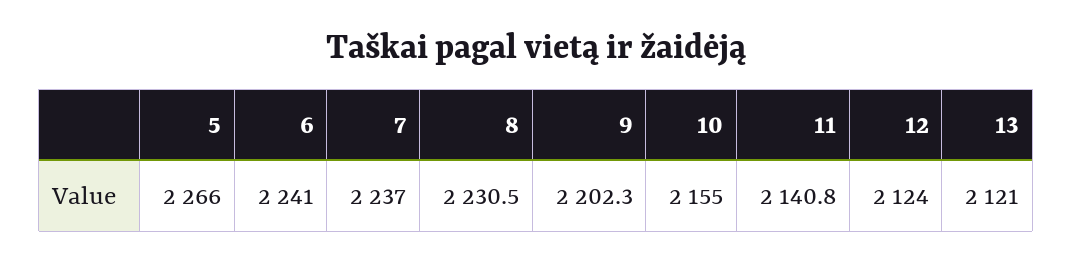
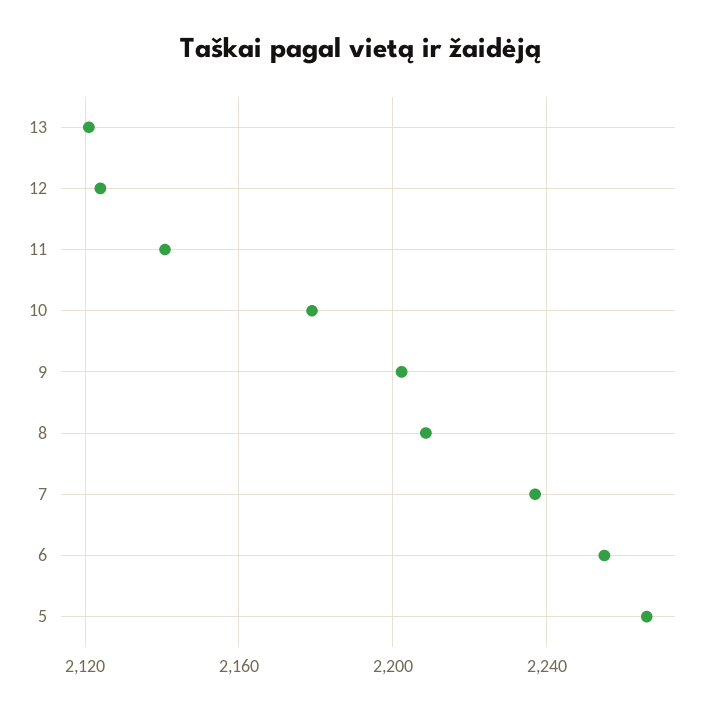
  {
    "5": 2266,
-   "6": 2241,
+   "6": 2255,
    "7": 2237,
-   "8": 2230.5,
+   "8": 2210,
    "9": 2202.3,
-   "10": 2155,
+   "10": 2180,
    "11": 2140.8,
    "12": 2124,
    "13": 2121
  }

